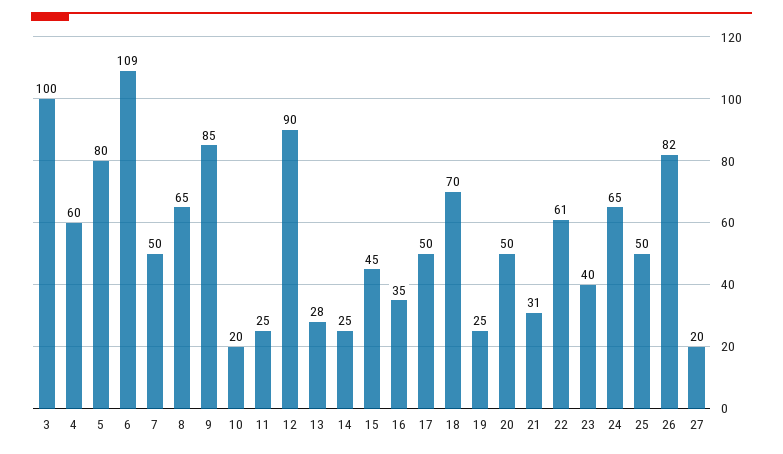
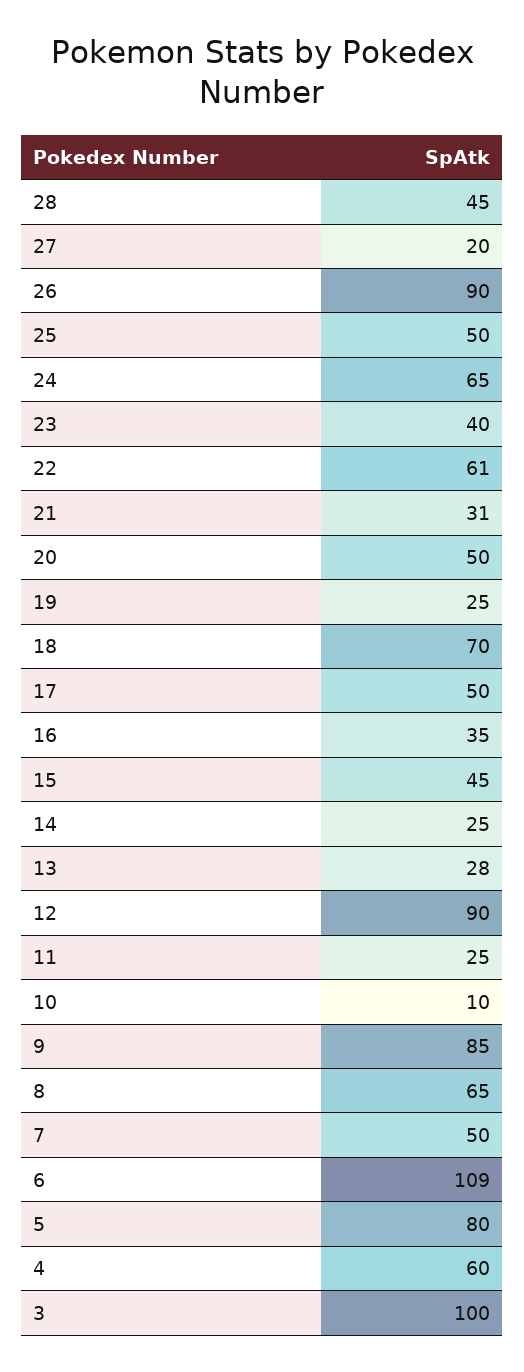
  {
    "3": 100,
    "4": 60,
    "5": 80,
    "6": 109,
    "7": 50,
    "8": 65,
    "9": 85,
-   "10": 20,
+   "10": 10,
    "11": 25,
    "12": 90,
    "13": 28,
    "14": 25,
    "15": 45,
    "16": 35,
    "17": 50,
    "18": 70,
    "19": 25,
    "20": 50,
    "21": 31,
    "22": 61,
    "23": 40,
    "24": 65,
    "25": 50,
-   "26": 82,
+   "26": 90,
-   "27": 20
+   "27": 20,
+   "28": 45
  }

